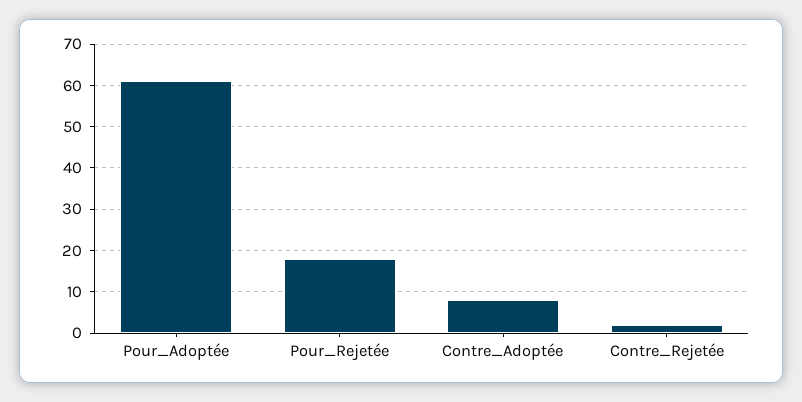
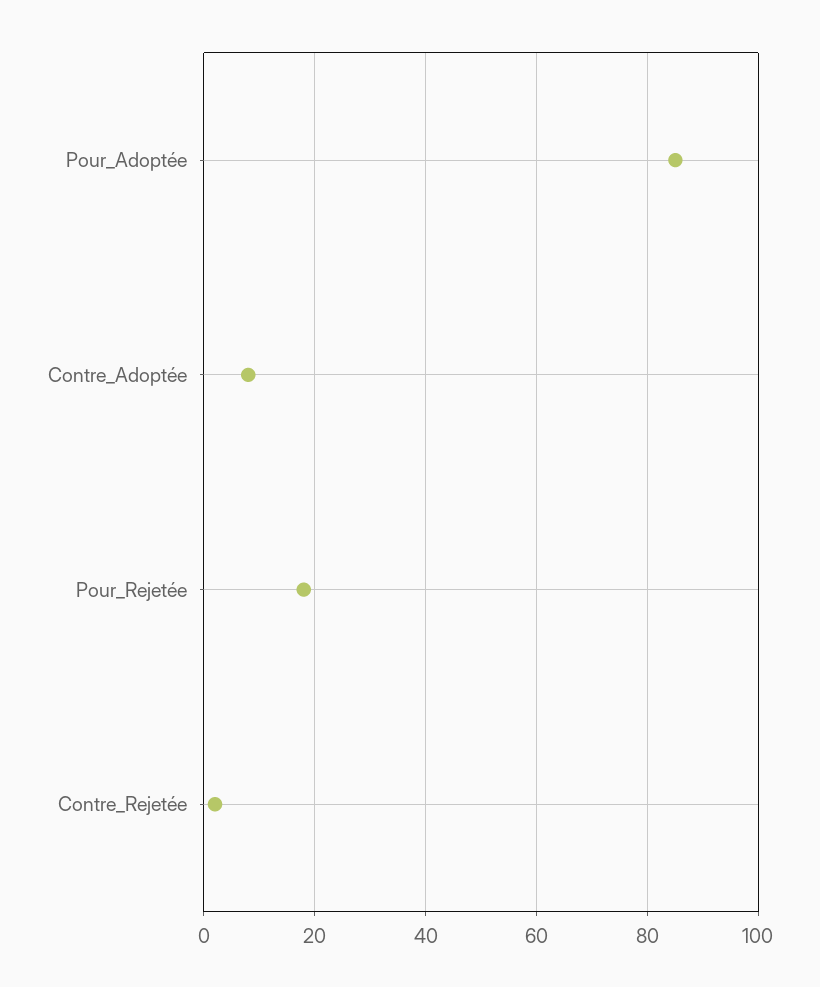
  {
-   "Pour_Adoptée": 60,
+   "Pour_Adoptée": 85,
    "Pour_Rejetée": 20,
    "Contre_Adoptée": 10,
    "Contre_Rejetée": 0
  }

